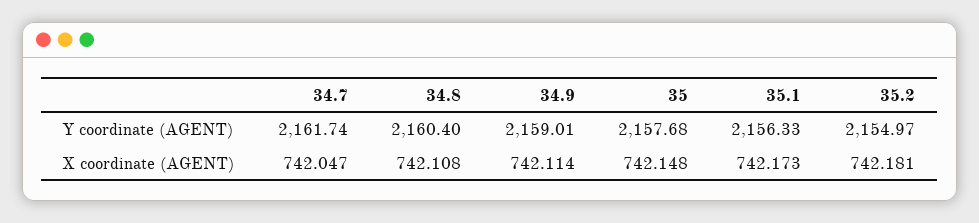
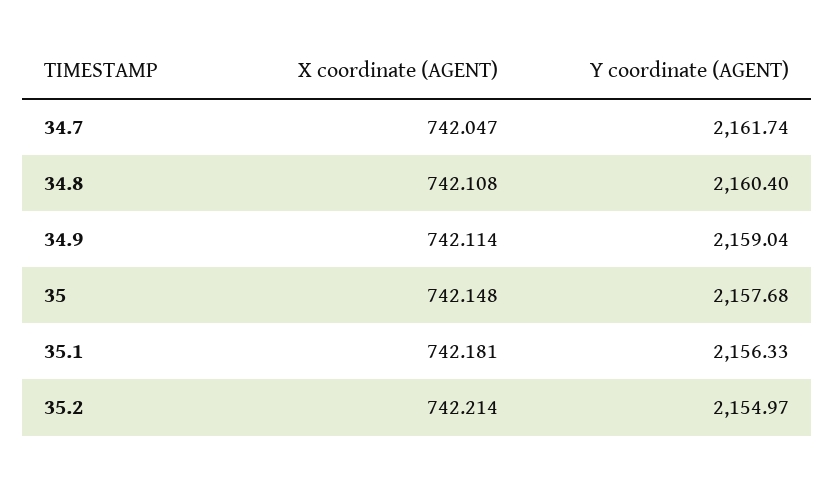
  {
    "34.7": {
      "Y coordinate (AGENT)": 2161.74,
      "X coordinate (AGENT)": 742.047
    },
    "34.8": {
      "Y coordinate (AGENT)": 2160.4,
      "X coordinate (AGENT)": 742.108
    },
    "34.9": {
-     "Y coordinate (AGENT)": 2159.01,
+     "Y coordinate (AGENT)": 2159.04,
      "X coordinate (AGENT)": 742.114
    },
    "35": {
      "Y coordinate (AGENT)": 2157.68,
      "X coordinate (AGENT)": 742.148
    },
    "35.1": {
      "Y coordinate (AGENT)": 2156.33,
-     "X coordinate (AGENT)": 742.173
+     "X coordinate (AGENT)": 742.181
    },
    "35.2": {
      "Y coordinate (AGENT)": 2154.97,
-     "X coordinate (AGENT)": 742.181
+     "X coordinate (AGENT)": 742.214
    }
  }

